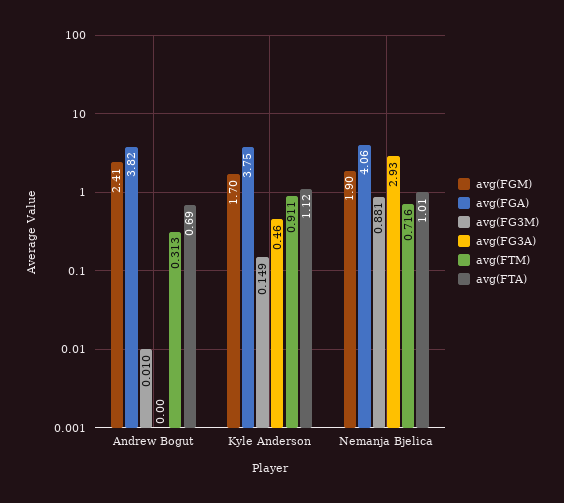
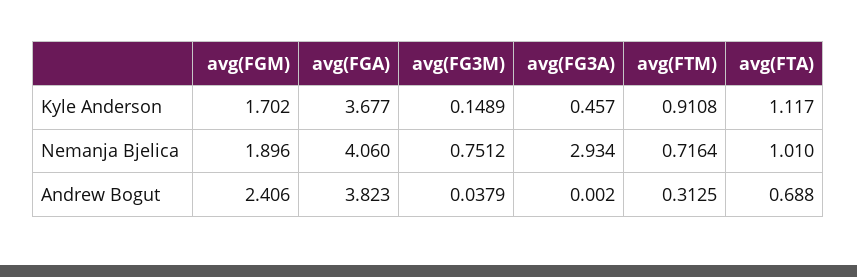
  {
    "avg(FGM)": {
      "Andrew Bogut": 2.406,
      "Kyle Anderson": 1.702,
      "Nemanja Bjelica": 1.896
    },
    "avg(FGA)": {
      "Andrew Bogut": 3.823,
-     "Kyle Anderson": 3.75,
+     "Kyle Anderson": 3.677,
      "Nemanja Bjelica": 4.06
    },
    "avg(FG3M)": {
-     "Andrew Bogut": 0.01,
+     "Andrew Bogut": 0.0379,
      "Kyle Anderson": 0.1489,
-     "Nemanja Bjelica": 0.881
+     "Nemanja Bjelica": 0.7512
    },
    "avg(FG3A)": {
      "Andrew Bogut": 0.002,
      "Kyle Anderson": 0.457,
      "Nemanja Bjelica": 2.934
    },
    "avg(FTM)": {
      "Andrew Bogut": 0.3125,
      "Kyle Anderson": 0.9108,
      "Nemanja Bjelica": 0.7164
    },
    "avg(FTA)": {
      "Andrew Bogut": 0.688,
      "Kyle Anderson": 1.117,
      "Nemanja Bjelica": 1.01
    }
  }

